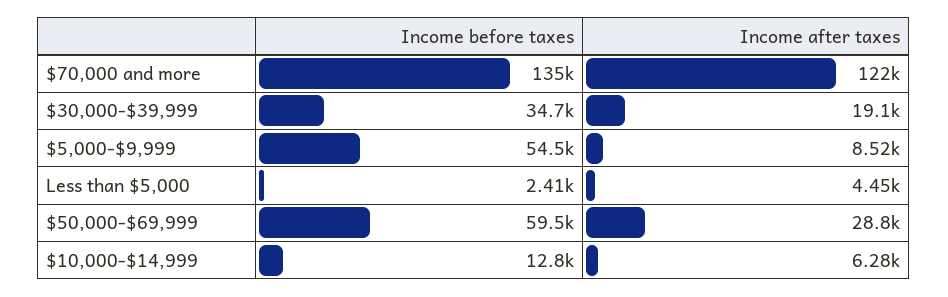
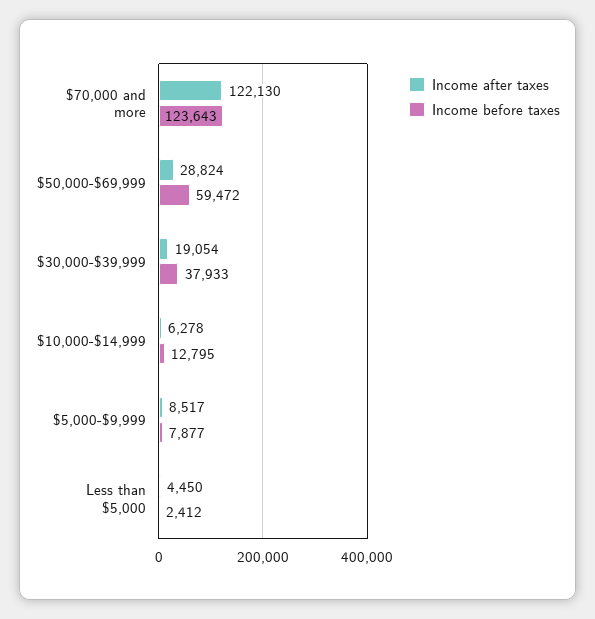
  {
    "Income before taxes": {
-     "$70,000 and more": 135000,
+     "$70,000 and more": 123643,
-     "$30,000-$39,999": 34700,
+     "$30,000-$39,999": 37933,
-     "$5,000-$9,999": 54500,
+     "$5,000-$9,999": 7877,
      "Less than $5,000": 2412,
      "$50,000-$69,999": 59472,
      "$10,000-$14,999": 12795
    },
    "Income after taxes": {
      "$70,000 and more": 122130,
      "$30,000-$39,999": 19054,
      "$5,000-$9,999": 8517,
      "Less than $5,000": 4450,
      "$50,000-$69,999": 28824,
      "$10,000-$14,999": 6278
    }
  }

